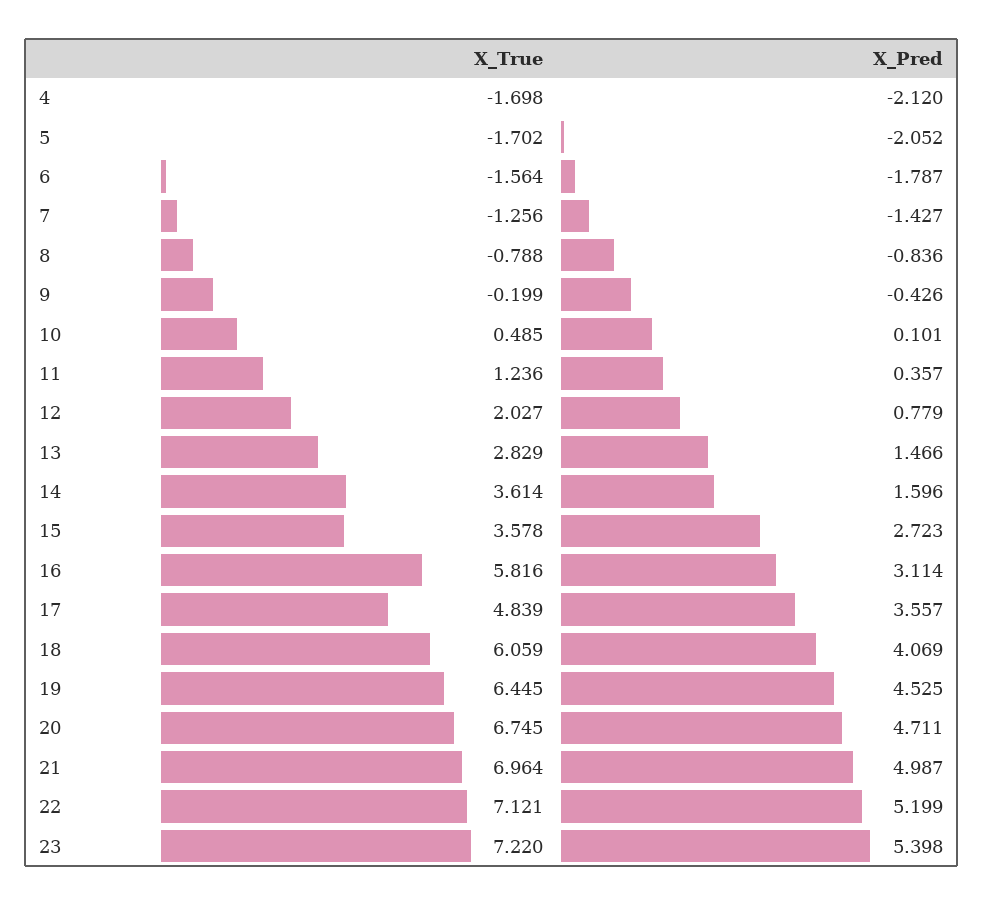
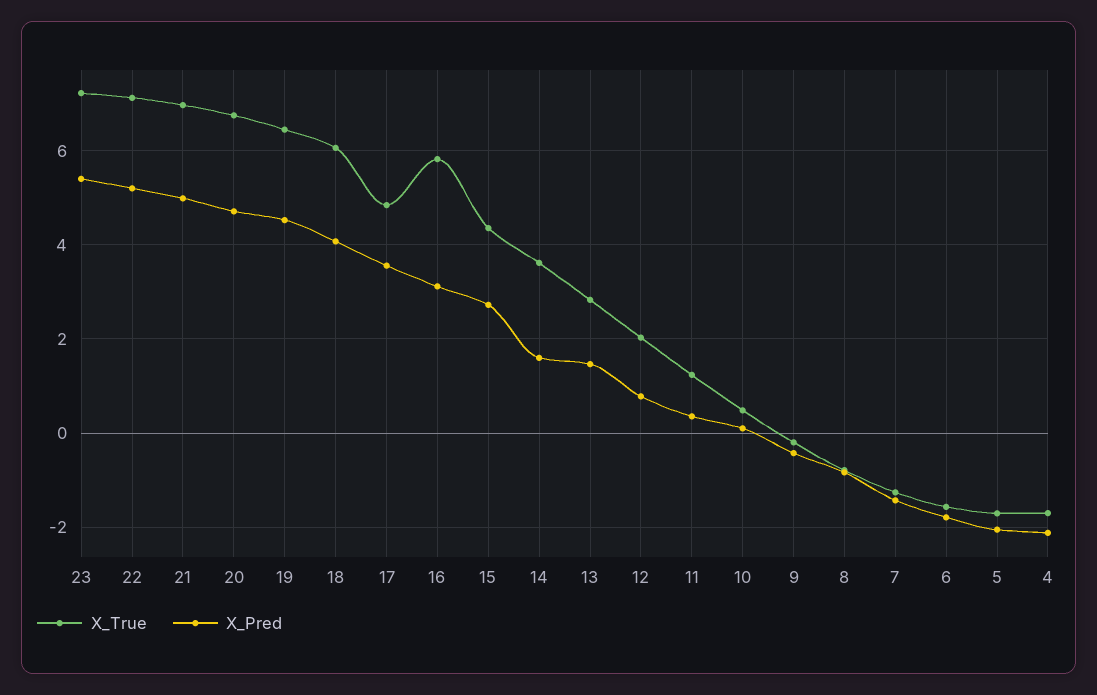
  {
    "X_True": {
      "4": -1.698,
      "5": -1.702,
      "6": -1.564,
      "7": -1.256,
      "8": -0.788,
      "9": -0.199,
      "10": 0.485,
      "11": 1.236,
      "12": 2.027,
      "13": 2.829,
      "14": 3.614,
-     "15": 3.578,
+     "15": 4.4,
      "16": 5.816,
      "17": 4.839,
      "18": 6.059,
      "19": 6.445,
      "20": 6.745,
      "21": 6.964,
      "22": 7.121,
      "23": 7.22
    },
    "X_Pred": {
      "4": -2.12,
      "5": -2.052,
      "6": -1.787,
      "7": -1.427,
      "8": -0.836,
      "9": -0.426,
      "10": 0.101,
      "11": 0.357,
      "12": 0.779,
      "13": 1.466,
      "14": 1.596,
      "15": 2.723,
      "16": 3.114,
      "17": 3.557,
      "18": 4.069,
      "19": 4.525,
      "20": 4.711,
      "21": 4.987,
      "22": 5.199,
      "23": 5.398
    }
  }

